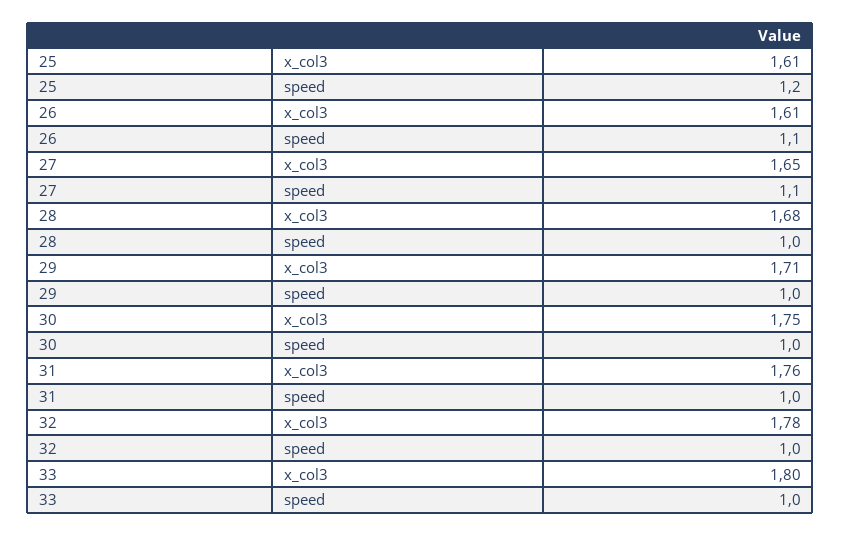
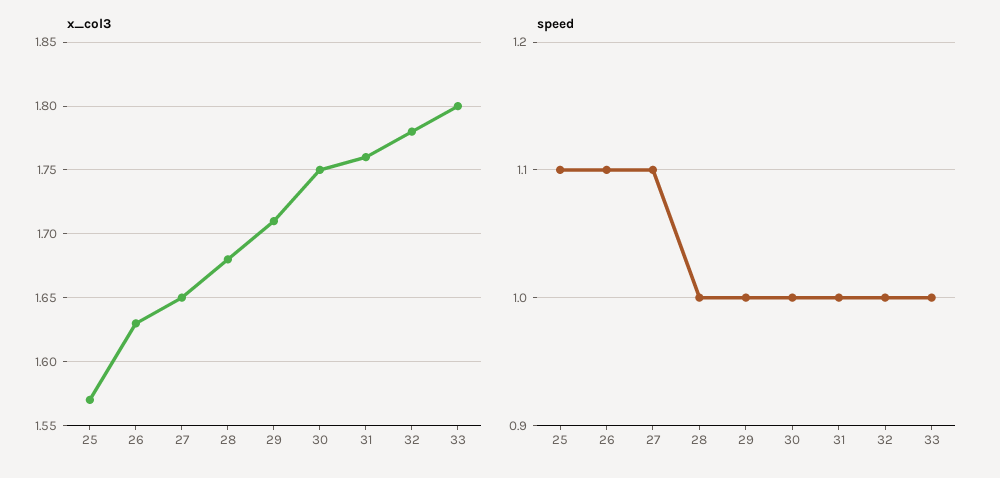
  {
    "x_col3": {
-     "25": 1.61,
+     "25": 1.57,
-     "26": 1.61,
+     "26": 1.63,
      "27": 1.65,
      "28": 1.68,
      "29": 1.71,
      "30": 1.75,
      "31": 1.76,
      "32": 1.78,
      "33": 1.8
    },
    "speed": {
-     "25": 1.2,
+     "25": 1.1,
      "26": 1.1,
      "27": 1.1,
      "28": 1,
      "29": 1,
      "30": 1,
      "31": 1,
      "32": 1,
      "33": 1
    }
  }

